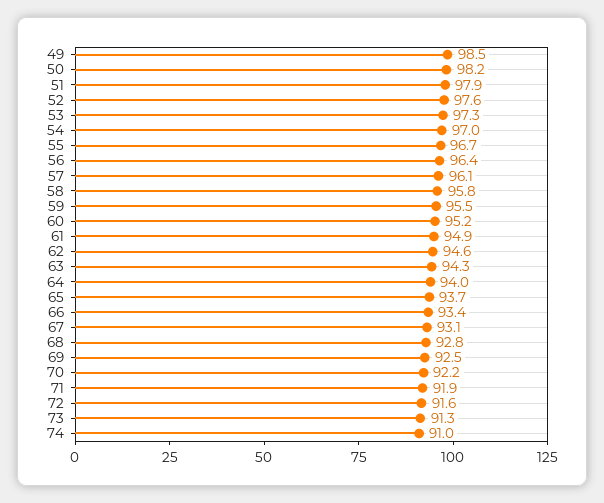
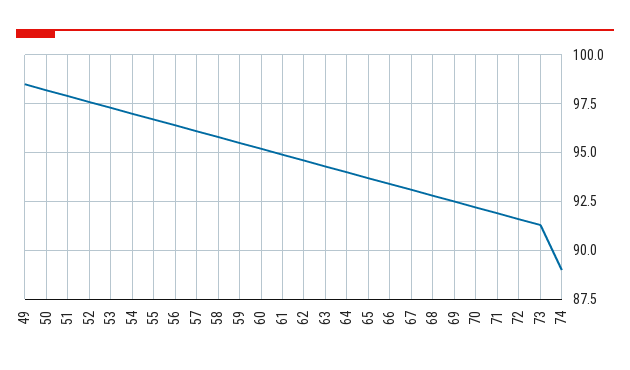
  {
    "49": 98.5,
    "50": 98.2,
    "51": 97.9,
    "52": 97.6,
    "53": 97.3,
    "54": 97,
    "55": 96.7,
    "56": 96.4,
    "57": 96.1,
    "58": 95.8,
    "59": 95.5,
    "60": 95.2,
    "61": 94.9,
    "62": 94.6,
    "63": 94.3,
    "64": 94,
    "65": 93.7,
    "66": 93.4,
    "67": 93.1,
    "68": 92.8,
    "69": 92.5,
    "70": 92.2,
    "71": 91.9,
    "72": 91.6,
    "73": 91.3,
-   "74": 91
+   "74": 89
  }

